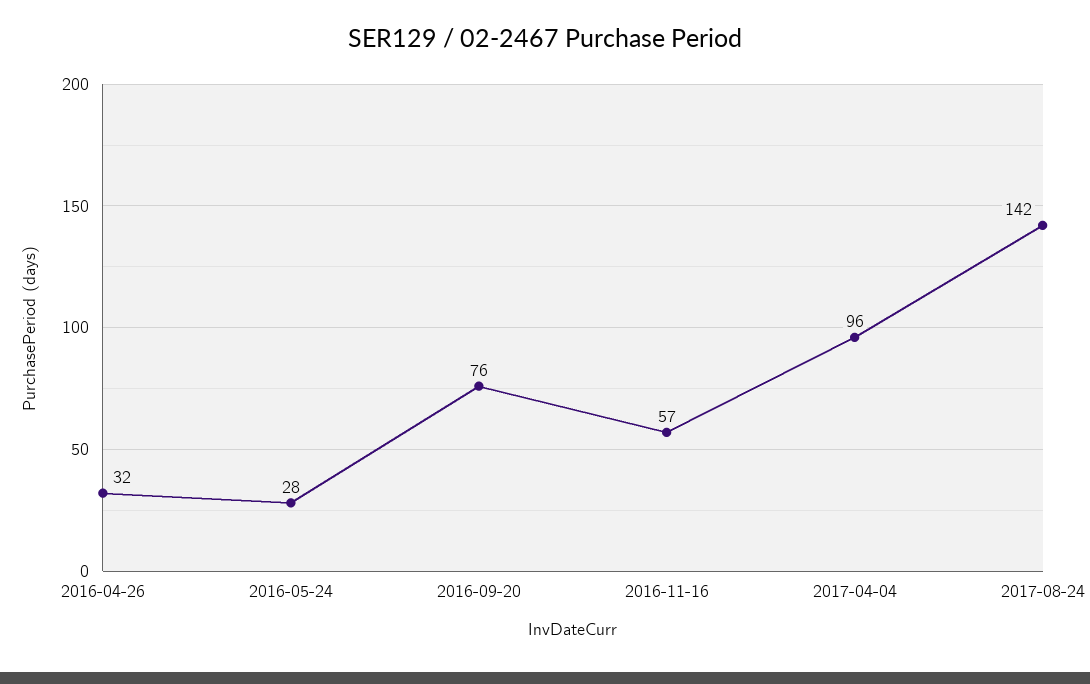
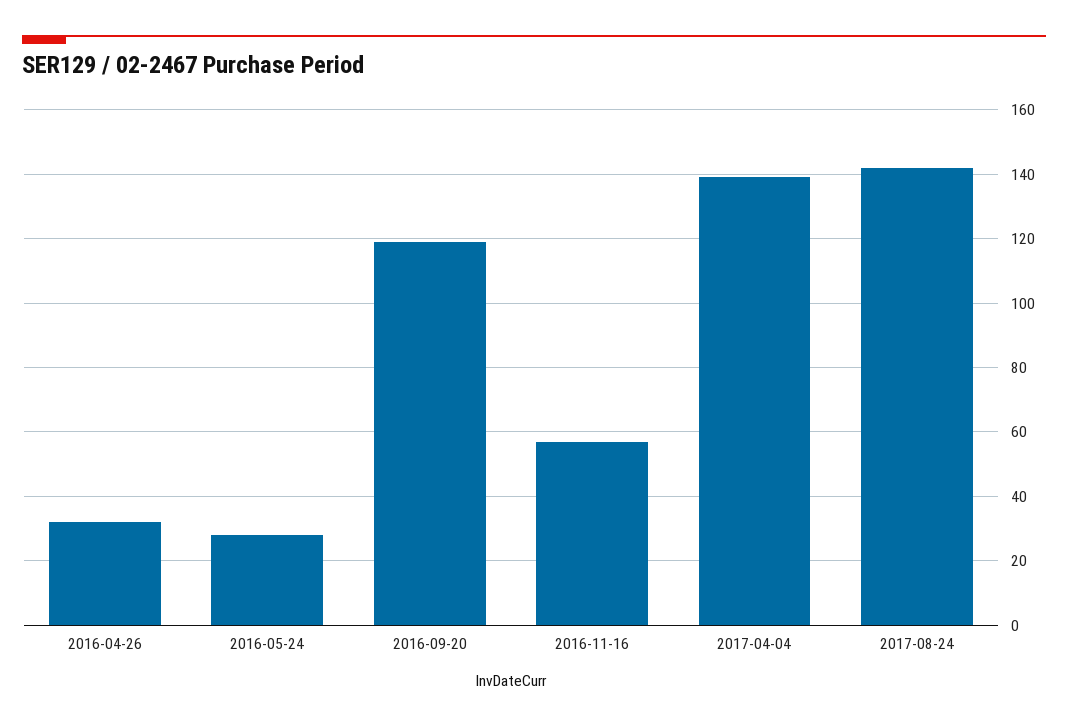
  {
    "2016-04-26": 32,
    "2016-05-24": 28,
-   "2016-09-20": 76,
+   "2016-09-20": 120,
    "2016-11-16": 57,
-   "2017-04-04": 96,
+   "2017-04-04": 140,
    "2017-08-24": 142
  }

